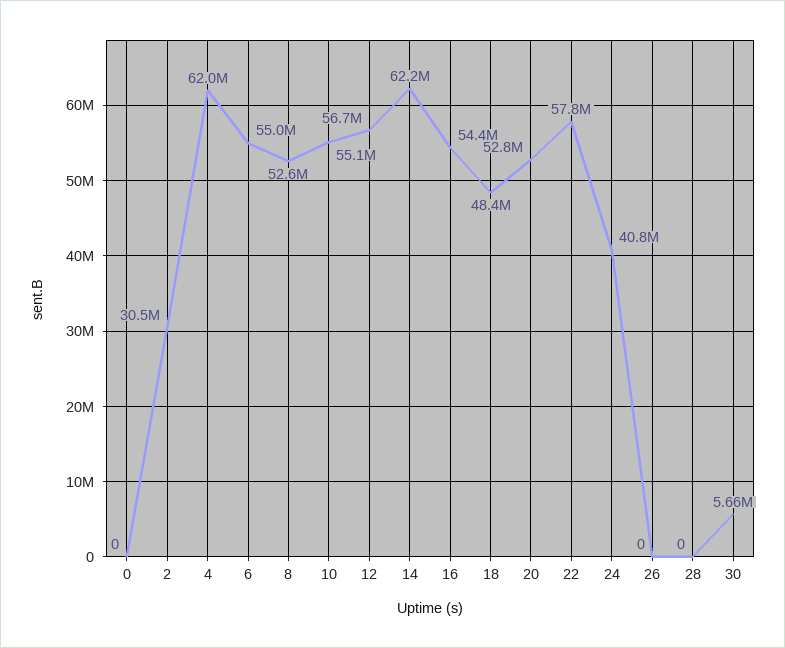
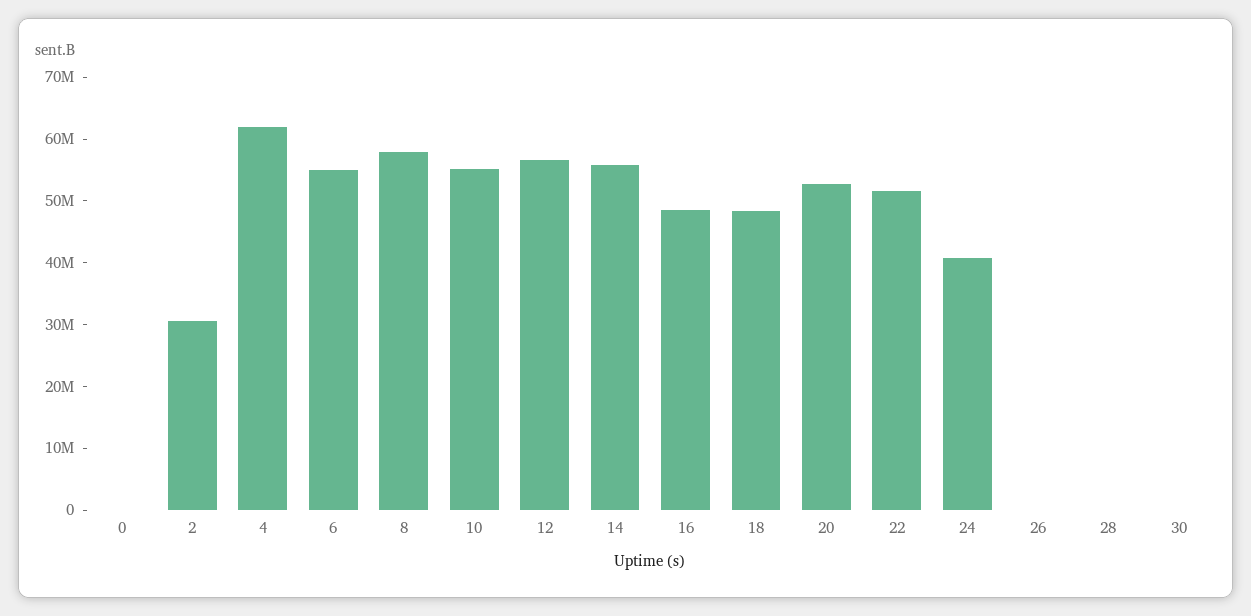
  {
    "0": 0,
    "2": 30500000,
    "4": 62000000,
    "6": 55000000,
-   "8": 52600000,
+   "8": 58000000,
    "10": 55100000,
    "12": 56700000,
-   "14": 62200000,
+   "14": 56000000,
-   "16": 54400000,
+   "16": 48000000,
    "18": 48400000,
    "20": 52800000,
-   "22": 57800000,
+   "22": 52000000,
    "24": 40800000,
    "26": 0,
    "28": 0,
-   "30": 5660000
+   "30": 0
  }

